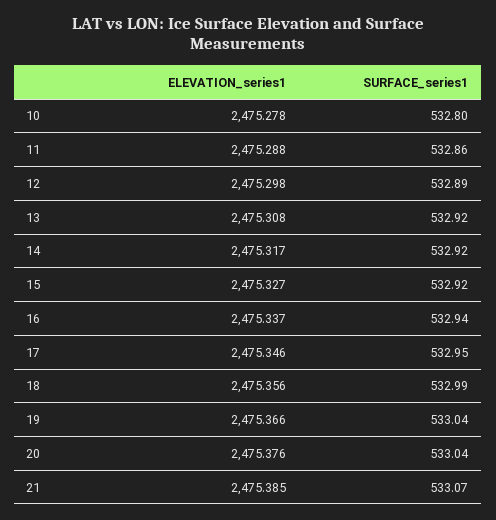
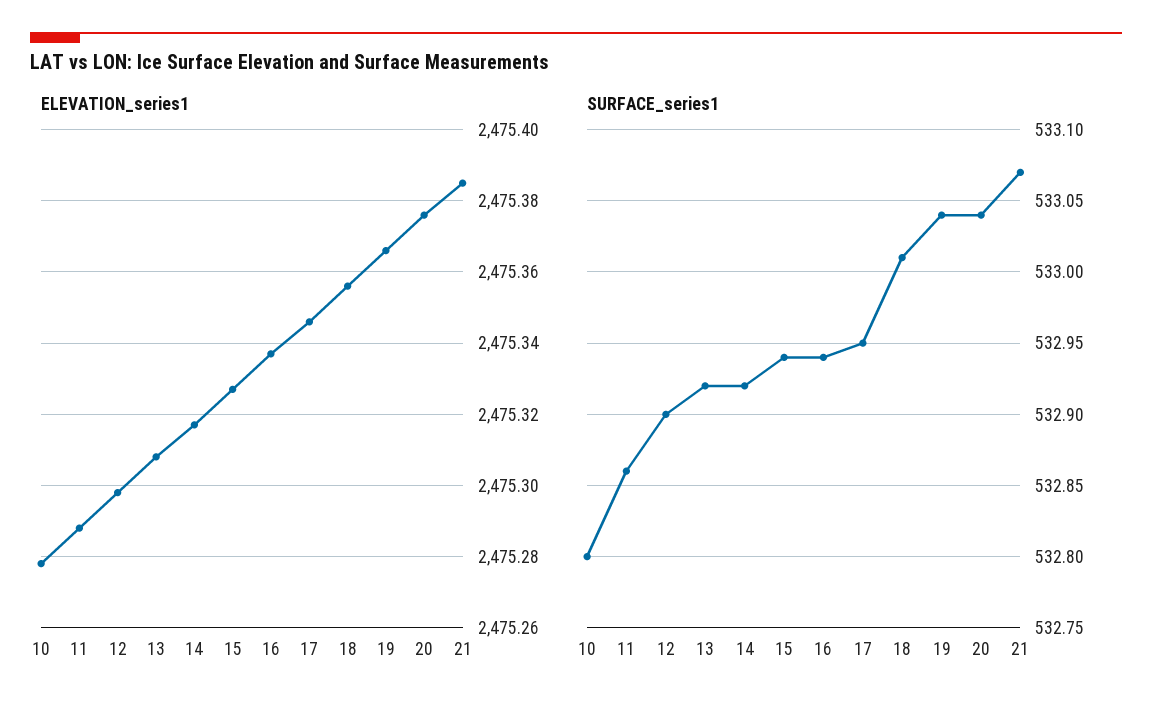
  {
    "ELEVATION_series1": {
      "10": 2475.278,
      "11": 2475.288,
      "12": 2475.298,
      "13": 2475.308,
      "14": 2475.317,
      "15": 2475.327,
      "16": 2475.337,
      "17": 2475.346,
      "18": 2475.356,
      "19": 2475.366,
      "20": 2475.376,
      "21": 2475.385
    },
    "SURFACE_series1": {
      "10": 532.8,
      "11": 532.86,
-     "12": 532.89,
+     "12": 532.9,
      "13": 532.92,
      "14": 532.92,
-     "15": 532.92,
+     "15": 532.94,
      "16": 532.94,
      "17": 532.95,
-     "18": 532.99,
+     "18": 533.01,
      "19": 533.04,
      "20": 533.04,
      "21": 533.07
    }
  }

